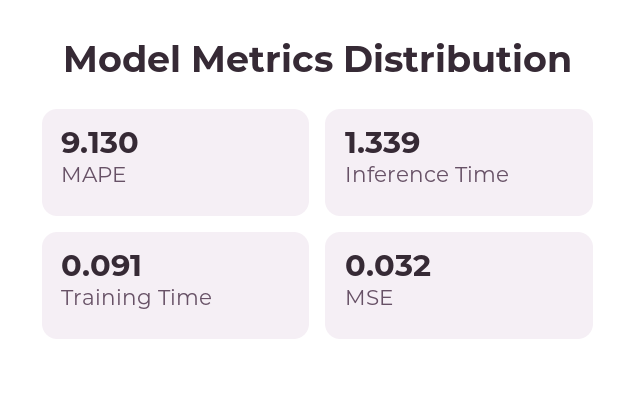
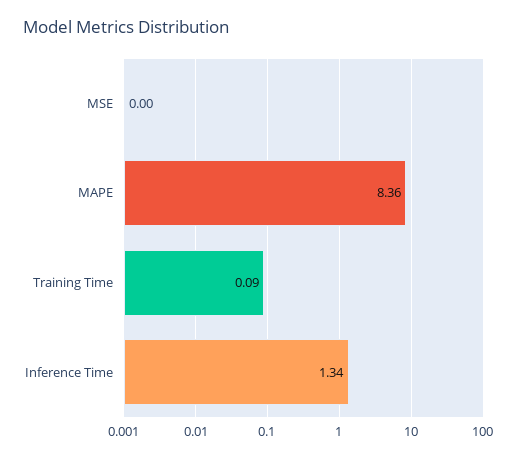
  {
-   "MAPE": 9.13,
+   "MAPE": 8.36,
    "Inference Time": 1.339,
    "Training Time": 0.091,
-   "MSE": 0.032
+   "MSE": 0
  }

